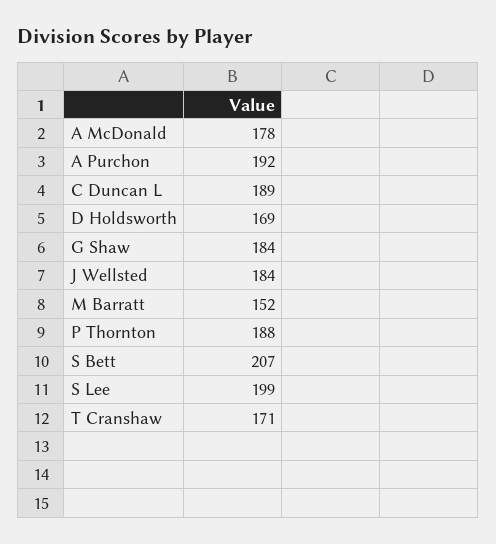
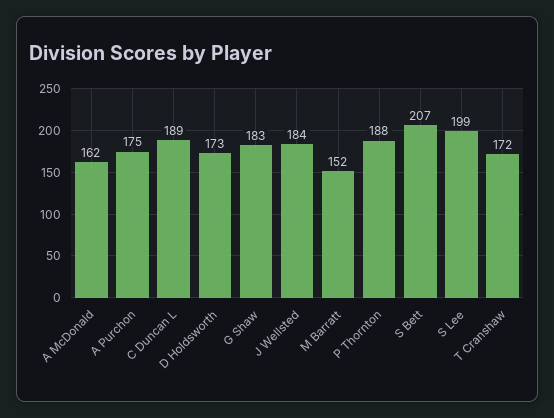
  {
-   "A McDonald": 178,
+   "A McDonald": 162,
-   "A Purchon": 192,
+   "A Purchon": 175,
    "C Duncan L": 189,
-   "D Holdsworth": 169,
+   "D Holdsworth": 173,
-   "G Shaw": 184,
+   "G Shaw": 183,
    "J Wellsted": 184,
    "M Barratt": 152,
    "P Thornton": 188,
    "S Bett": 207,
    "S Lee": 199,
-   "T Cranshaw": 171
+   "T Cranshaw": 172
  }

